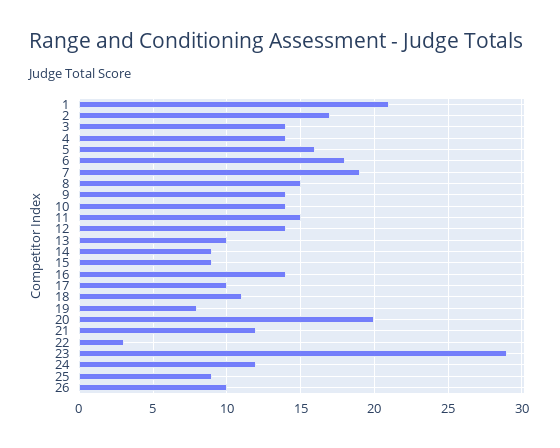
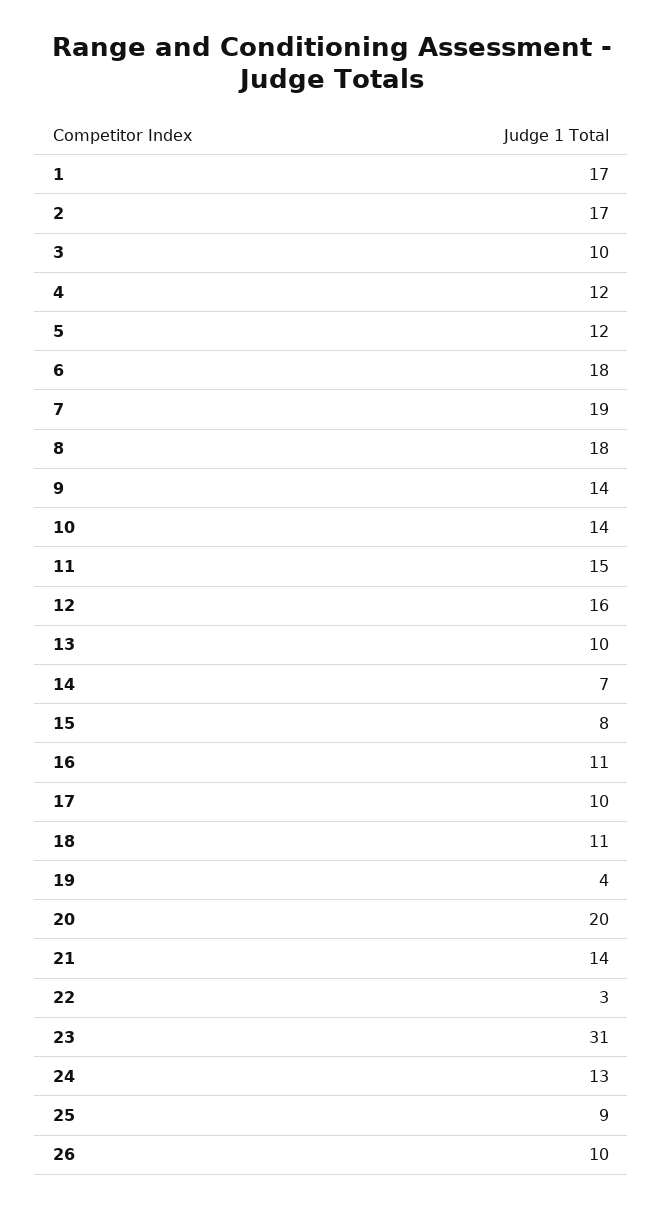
  {
-   "1": 21,
+   "1": 17,
    "2": 17,
-   "3": 14,
+   "3": 10,
-   "4": 14,
+   "4": 12,
-   "5": 16,
+   "5": 12,
    "6": 18,
    "7": 19,
-   "8": 15,
+   "8": 18,
    "9": 14,
    "10": 14,
    "11": 15,
-   "12": 14,
+   "12": 16,
    "13": 10,
-   "14": 9,
+   "14": 7,
-   "15": 9,
+   "15": 8,
-   "16": 14,
+   "16": 11,
    "17": 10,
    "18": 11,
-   "19": 8,
+   "19": 4,
    "20": 20,
-   "21": 12,
+   "21": 14,
    "22": 3,
-   "23": 29,
+   "23": 31,
-   "24": 12,
+   "24": 13,
    "25": 9,
    "26": 10
  }

